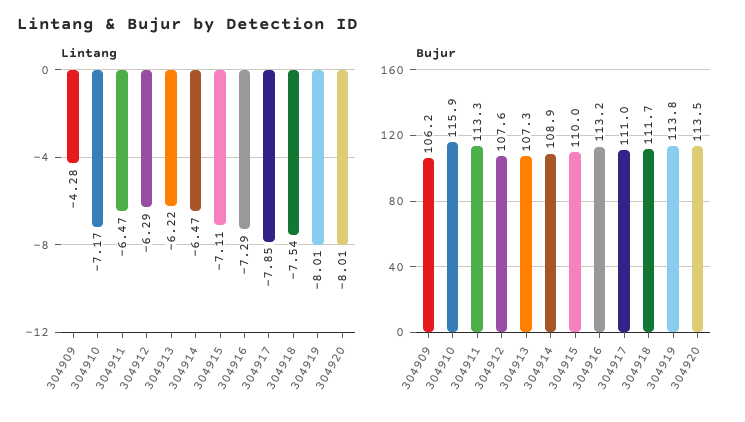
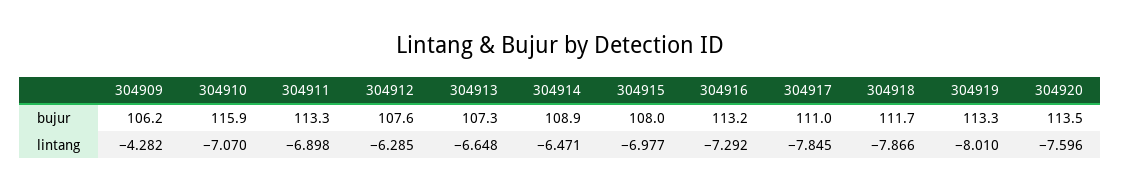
  {
    "Lintang": {
      "304909": -4.282,
-     "304910": -7.17,
+     "304910": -7.07,
-     "304911": -6.47,
+     "304911": -6.898,
      "304912": -6.285,
-     "304913": -6.22,
+     "304913": -6.648,
      "304914": -6.471,
-     "304915": -7.11,
+     "304915": -6.977,
      "304916": -7.292,
      "304917": -7.845,
-     "304918": -7.54,
+     "304918": -7.866,
      "304919": -8.01,
-     "304920": -8.01
+     "304920": -7.596
    },
    "Bujur": {
      "304909": 106.2,
      "304910": 115.9,
      "304911": 113.3,
      "304912": 107.6,
      "304913": 107.3,
      "304914": 108.9,
-     "304915": 110,
+     "304915": 108,
      "304916": 113.2,
      "304917": 111,
      "304918": 111.7,
-     "304919": 113.8,
+     "304919": 113.3,
      "304920": 113.5
    }
  }

